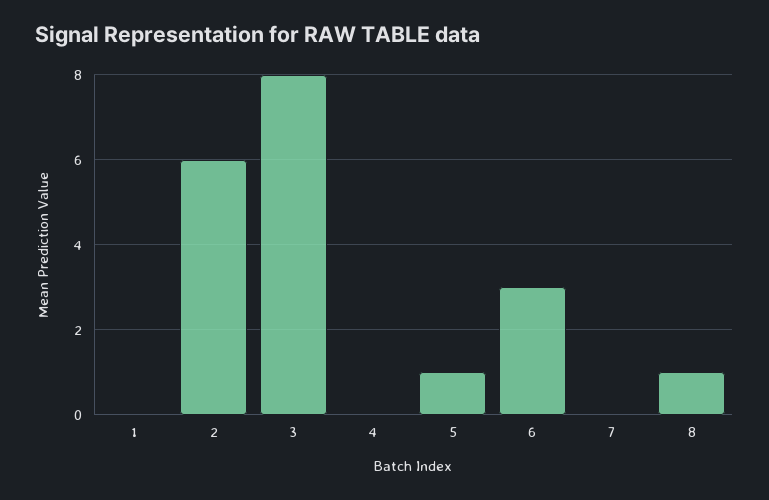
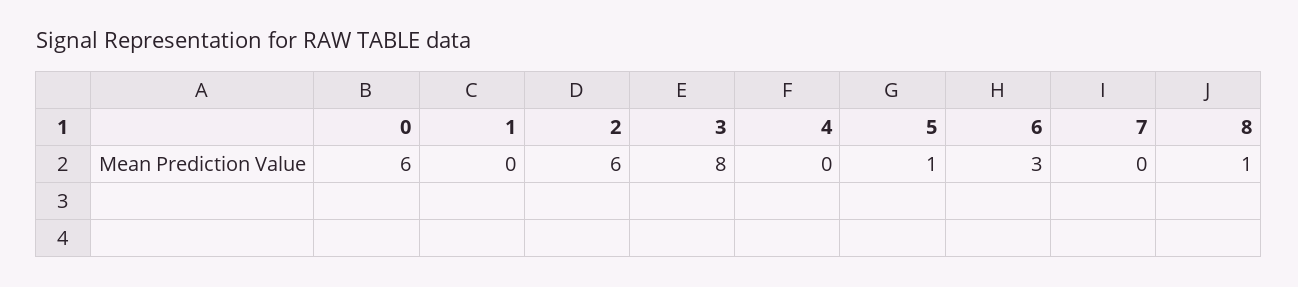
  {
    "1": 0,
    "2": 6,
    "3": 8,
    "4": 0,
    "5": 1,
    "6": 3,
    "7": 0,
-   "8": 1
+   "8": 1,
+   "0": 6
  }

